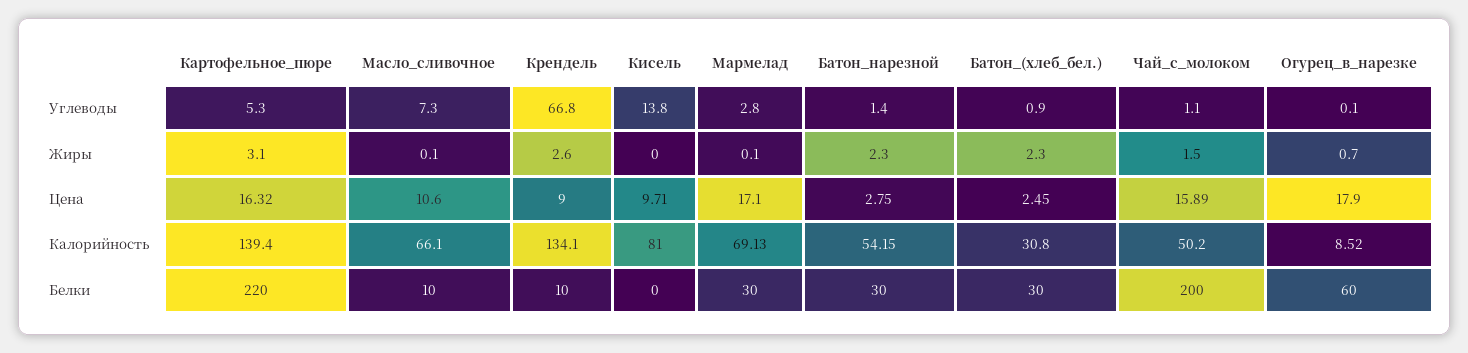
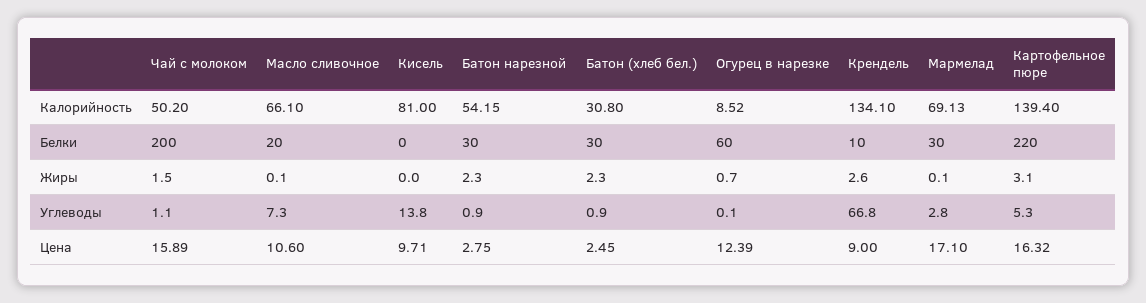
  {
    "Картофельное_пюре": {
      "Углеводы": 5.3,
      "Жиры": 3.1,
      "Цена": 16.32,
      "Калорийность": 139.4,
      "Белки": 220
    },
    "Масло_сливочное": {
      "Углеводы": 7.3,
      "Жиры": 0.1,
      "Цена": 10.6,
      "Калорийность": 66.1,
-     "Белки": 10
+     "Белки": 20
    },
    "Крендель": {
      "Углеводы": 66.8,
      "Жиры": 2.6,
      "Цена": 9,
      "Калорийность": 134.1,
      "Белки": 10
    },
    "Кисель": {
      "Углеводы": 13.8,
      "Жиры": 0,
      "Цена": 9.71,
      "Калорийность": 81,
      "Белки": 0
    },
    "Мармелад": {
      "Углеводы": 2.8,
      "Жиры": 0.1,
      "Цена": 17.1,
      "Калорийность": 69.13,
      "Белки": 30
    },
    "Батон_нарезной": {
-     "Углеводы": 1.4,
+     "Углеводы": 0.9,
      "Жиры": 2.3,
      "Цена": 2.75,
      "Калорийность": 54.15,
      "Белки": 30
    },
    "Батон_(хлеб_бел.)": {
      "Углеводы": 0.9,
      "Жиры": 2.3,
      "Цена": 2.45,
      "Калорийность": 30.8,
      "Белки": 30
    },
    "Чай_с_молоком": {
      "Углеводы": 1.1,
      "Жиры": 1.5,
      "Цена": 15.89,
      "Калорийность": 50.2,
      "Белки": 200
    },
    "Огурец_в_нарезке": {
      "Углеводы": 0.1,
      "Жиры": 0.7,
-     "Цена": 17.9,
+     "Цена": 12.39,
      "Калорийность": 8.52,
      "Белки": 60
    }
  }

